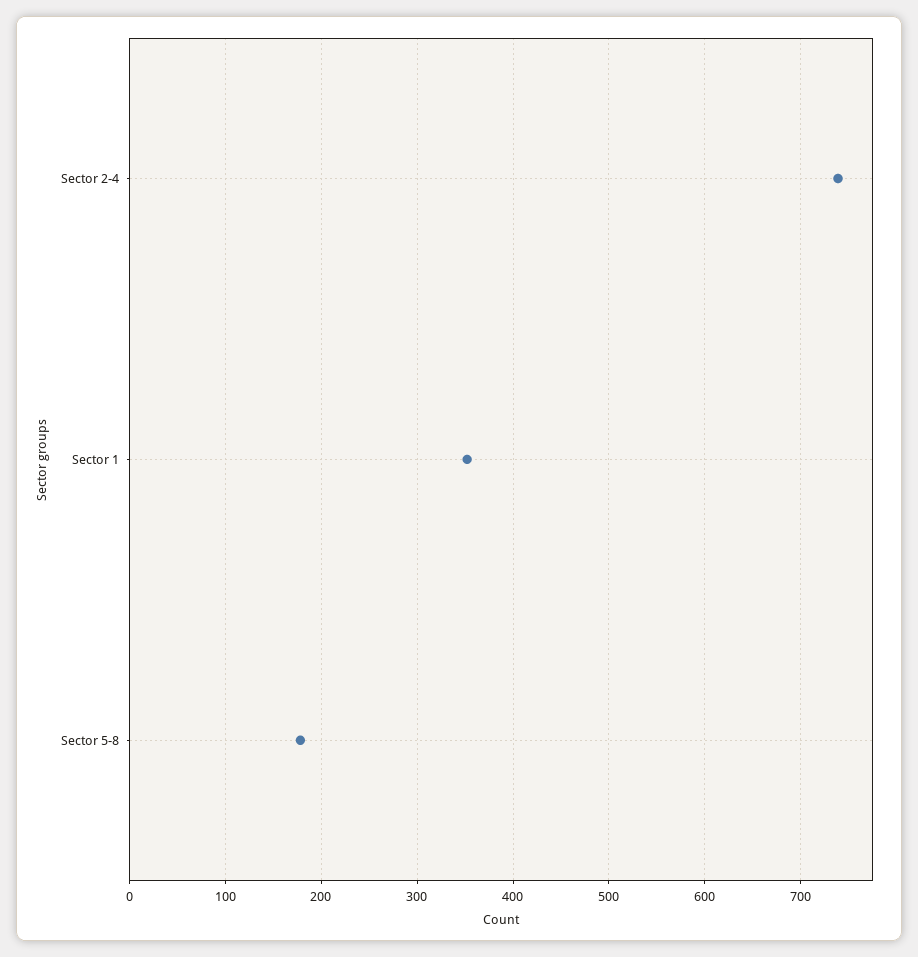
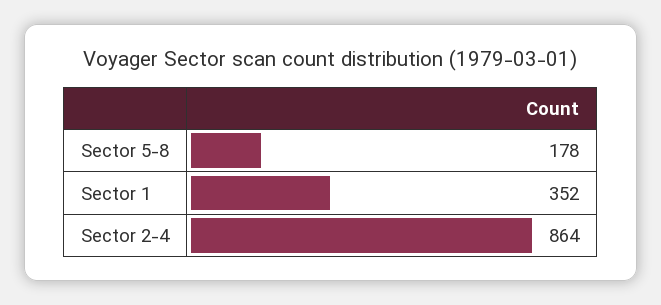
  {
-   "Sector 2-4": 740,
+   "Sector 2-4": 864,
    "Sector 1": 352,
    "Sector 5-8": 178
  }

